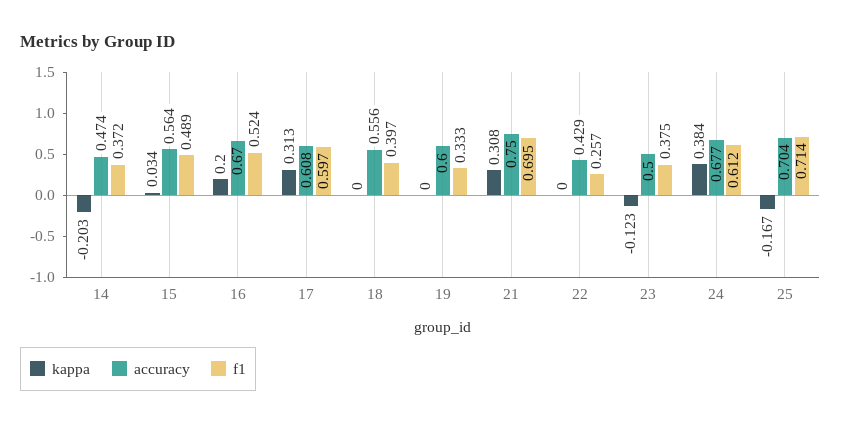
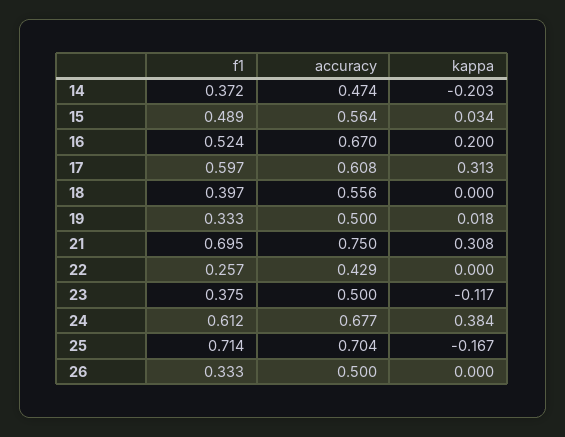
  {
    "kappa": {
      "14": -0.203,
      "15": 0.034,
      "16": 0.2,
      "17": 0.313,
      "18": 0,
-     "19": 0,
+     "19": 0.018,
      "21": 0.308,
      "22": 0,
-     "23": -0.123,
+     "23": -0.117,
      "24": 0.384,
-     "25": -0.167
+     "25": -0.167,
+     "26": 0
    },
    "accuracy": {
      "14": 0.474,
      "15": 0.564,
      "16": 0.67,
      "17": 0.608,
      "18": 0.556,
-     "19": 0.6,
+     "19": 0.5,
      "21": 0.75,
      "22": 0.429,
      "23": 0.5,
      "24": 0.677,
-     "25": 0.704
+     "25": 0.704,
+     "26": 0.5
    },
    "f1": {
      "14": 0.372,
      "15": 0.489,
      "16": 0.524,
      "17": 0.597,
      "18": 0.397,
      "19": 0.333,
      "21": 0.695,
      "22": 0.257,
      "23": 0.375,
      "24": 0.612,
-     "25": 0.714
+     "25": 0.714,
+     "26": 0.333
    }
  }

